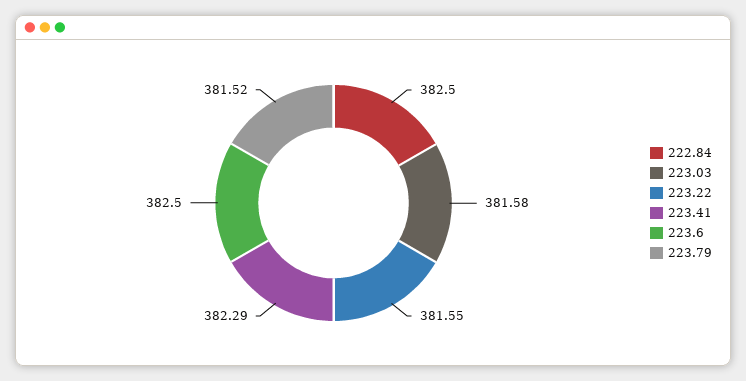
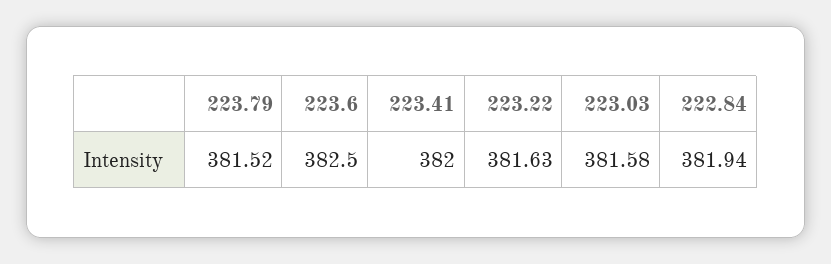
  {
-   "222.84": 382.5,
+   "222.84": 381.94,
    "223.03": 381.58,
-   "223.22": 381.55,
+   "223.22": 381.63,
-   "223.41": 382.29,
+   "223.41": 382,
    "223.6": 382.5,
    "223.79": 381.52
  }

